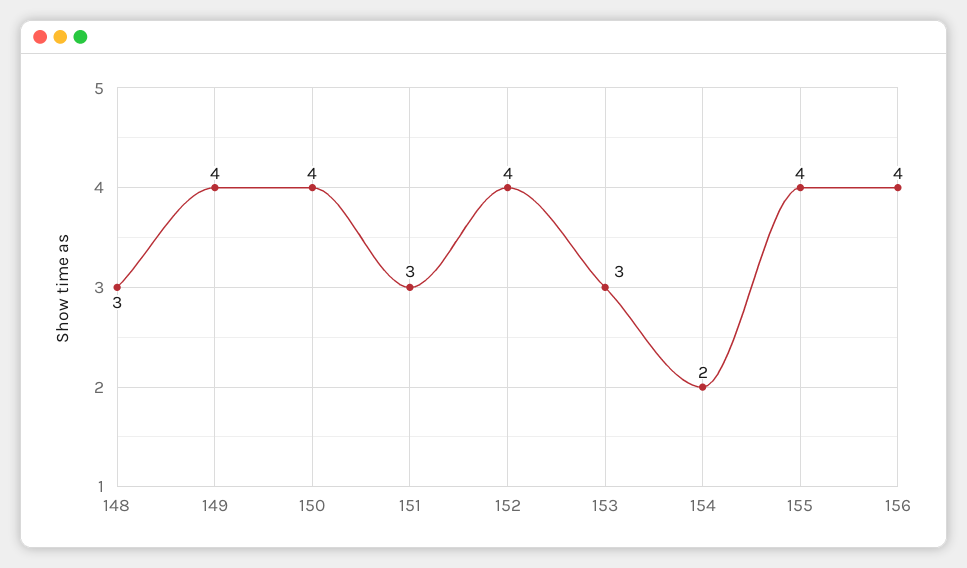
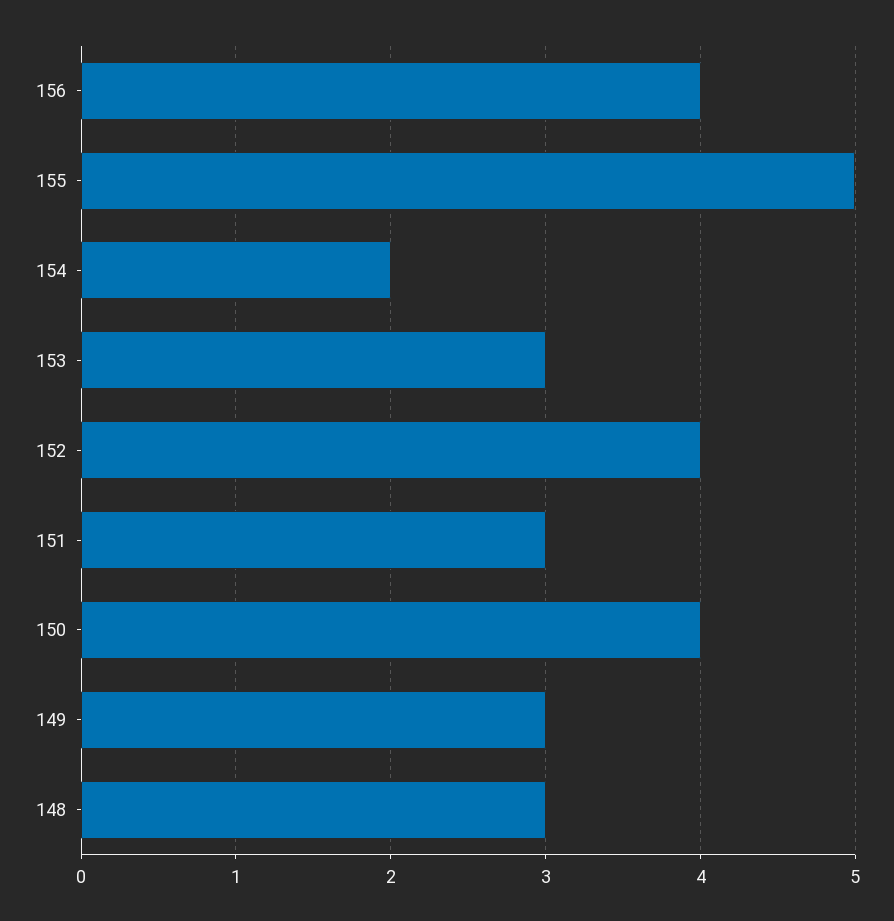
  {
    "148": 3,
-   "149": 4,
+   "149": 3,
    "150": 4,
    "151": 3,
    "152": 4,
    "153": 3,
    "154": 2,
-   "155": 4,
+   "155": 5,
    "156": 4
  }

